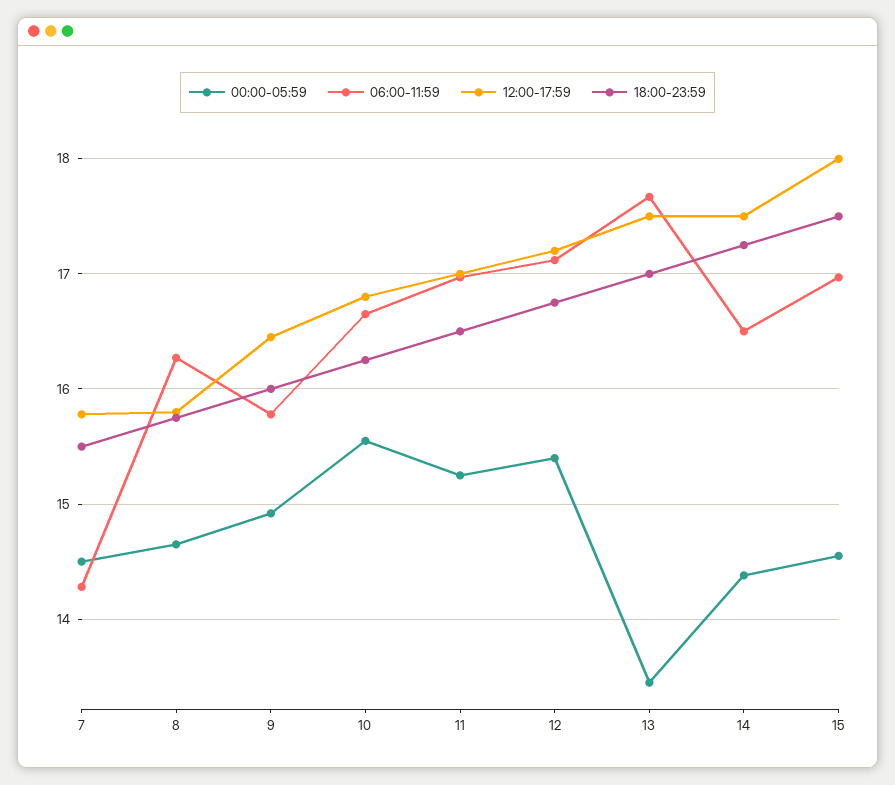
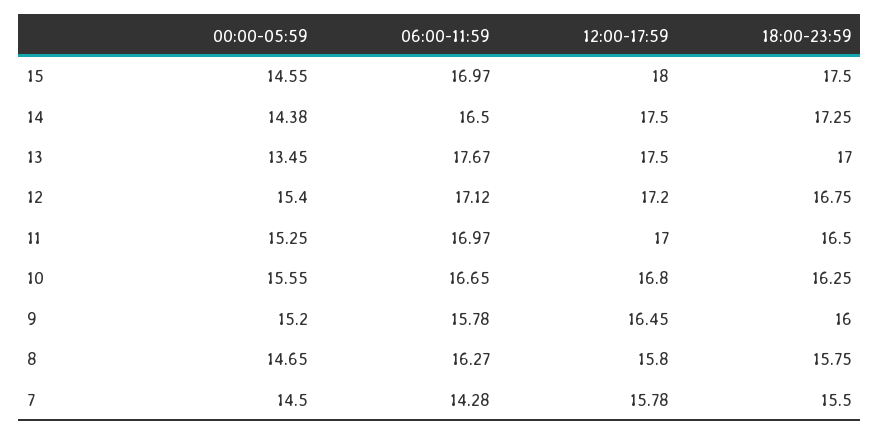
  {
    "00:00-05:59": {
      "7": 14.5,
      "8": 14.65,
-     "9": 14.9,
+     "9": 15.2,
      "10": 15.55,
      "11": 15.25,
      "12": 15.4,
      "13": 13.45,
      "14": 14.38,
      "15": 14.55
    },
    "06:00-11:59": {
      "7": 14.28,
      "8": 16.27,
      "9": 15.78,
      "10": 16.65,
      "11": 16.97,
      "12": 17.12,
      "13": 17.67,
      "14": 16.5,
      "15": 16.97
    },
    "12:00-17:59": {
      "7": 15.78,
      "8": 15.8,
      "9": 16.45,
      "10": 16.8,
      "11": 17,
      "12": 17.2,
      "13": 17.5,
      "14": 17.5,
      "15": 18
    },
    "18:00-23:59": {
      "7": 15.5,
      "8": 15.75,
      "9": 16,
      "10": 16.25,
      "11": 16.5,
      "12": 16.75,
      "13": 17,
      "14": 17.25,
      "15": 17.5
    }
  }

